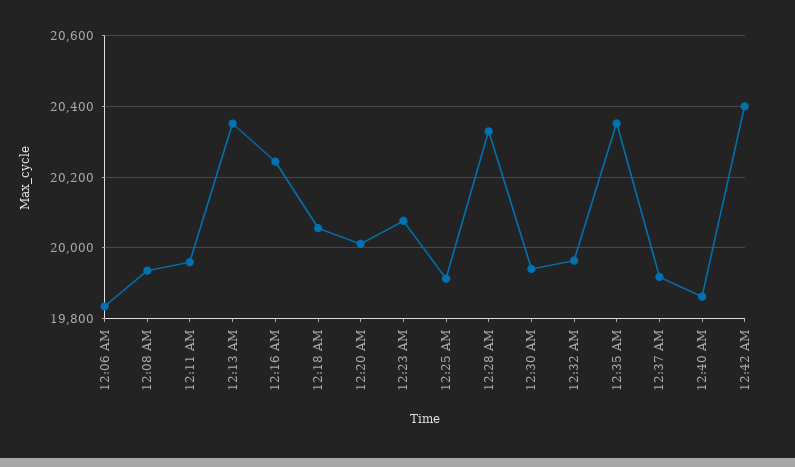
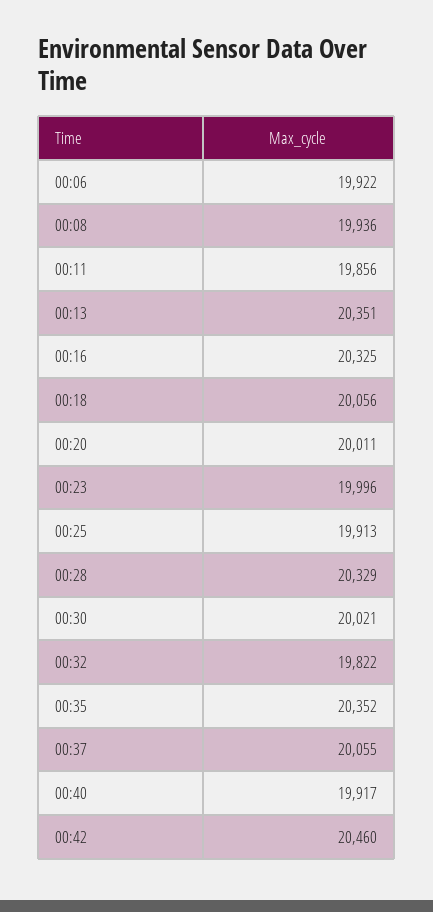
  {
-   "12:06 AM": 19840,
+   "12:06 AM": 19922,
    "12:08 AM": 19936,
-   "12:11 AM": 19960,
+   "12:11 AM": 19856,
    "12:13 AM": 20351,
-   "12:16 AM": 20240,
+   "12:16 AM": 20325,
    "12:18 AM": 20056,
    "12:20 AM": 20011,
-   "12:23 AM": 20080,
+   "12:23 AM": 19996,
    "12:25 AM": 19913,
    "12:28 AM": 20329,
-   "12:30 AM": 19940,
+   "12:30 AM": 20021,
-   "12:32 AM": 19960,
+   "12:32 AM": 19822,
    "12:35 AM": 20352,
-   "12:37 AM": 19920,
+   "12:37 AM": 20055,
-   "12:40 AM": 19860,
+   "12:40 AM": 19917,
-   "12:42 AM": 20400
+   "12:42 AM": 20460
  }

